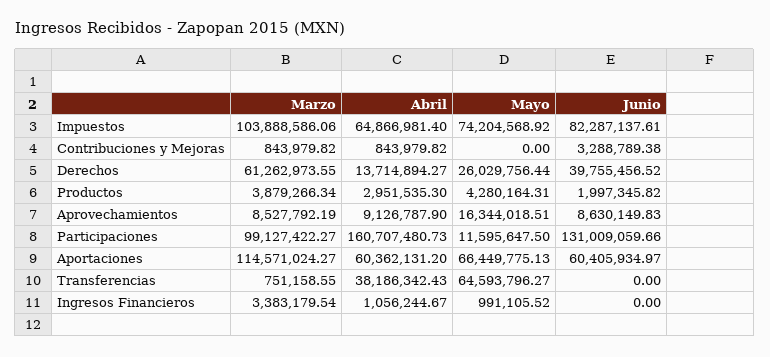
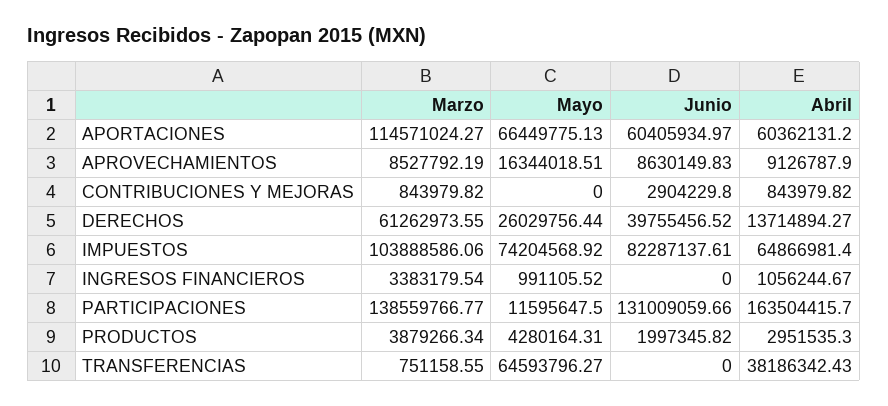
  {
    "Marzo": {
      "Impuestos": 103888586.06,
      "Contribuciones y Mejoras": 843979.82,
      "Derechos": 61262973.55,
      "Productos": 3879266.34,
      "Aprovechamientos": 8527792.19,
-     "Participaciones": 99127422.27,
+     "Participaciones": 138559766.77,
      "Aportaciones": 114571024.27,
      "Transferencias": 751158.55,
      "Ingresos Financieros": 3383179.54
    },
    "Abril": {
      "Impuestos": 64866981.4,
      "Contribuciones y Mejoras": 843979.82,
      "Derechos": 13714894.27,
      "Productos": 2951535.3,
      "Aprovechamientos": 9126787.9,
-     "Participaciones": 160707480.73,
+     "Participaciones": 163504415.7,
      "Aportaciones": 60362131.2,
      "Transferencias": 38186342.43,
      "Ingresos Financieros": 1056244.67
    },
    "Mayo": {
      "Impuestos": 74204568.92,
      "Contribuciones y Mejoras": 0,
      "Derechos": 26029756.44,
      "Productos": 4280164.31,
      "Aprovechamientos": 16344018.51,
      "Participaciones": 11595647.5,
      "Aportaciones": 66449775.13,
      "Transferencias": 64593796.27,
      "Ingresos Financieros": 991105.52
    },
    "Junio": {
      "Impuestos": 82287137.61,
-     "Contribuciones y Mejoras": 3288789.38,
+     "Contribuciones y Mejoras": 2904229.8,
      "Derechos": 39755456.52,
      "Productos": 1997345.82,
      "Aprovechamientos": 8630149.83,
      "Participaciones": 131009059.66,
      "Aportaciones": 60405934.97,
      "Transferencias": 0,
      "Ingresos Financieros": 0
    }
  }

